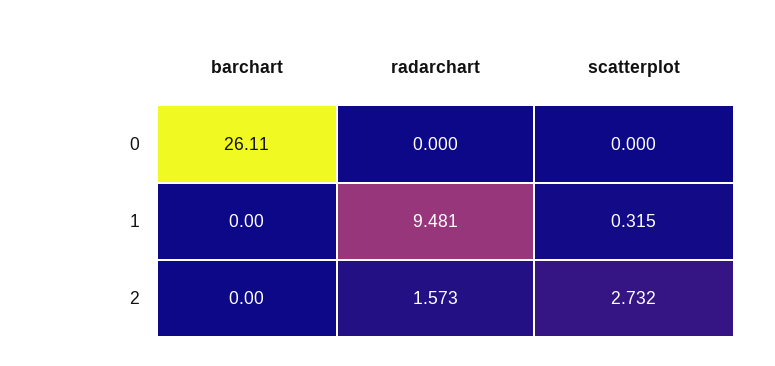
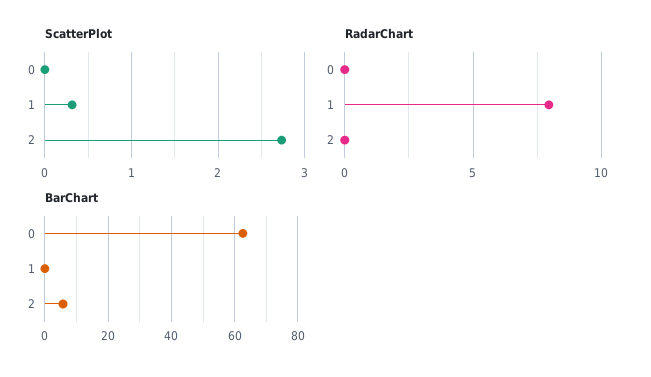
  {
    "barchart": {
-     "0": 26.11,
+     "0": 62,
      "1": 0,
-     "2": 0
+     "2": 6
    },
    "radarchart": {
      "0": 0,
-     "1": 9.481,
+     "1": 8,
-     "2": 1.573
+     "2": 0
    },
    "scatterplot": {
      "0": 0,
      "1": 0.315,
      "2": 2.732
    }
  }

